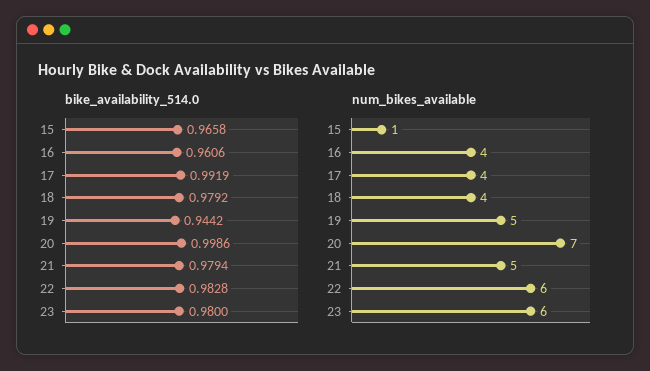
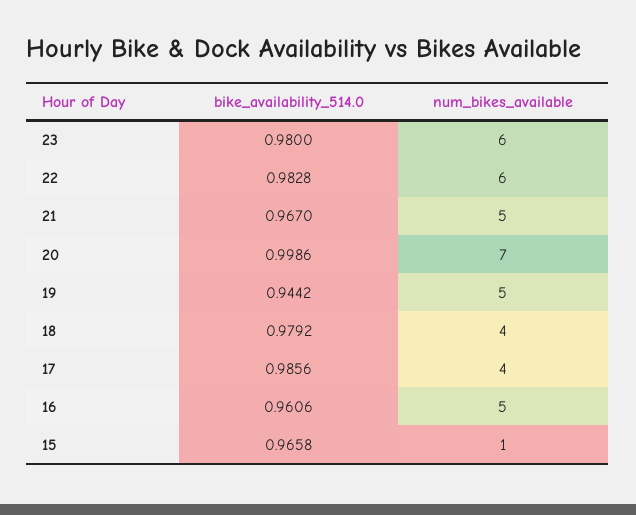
  {
    "bike_availability_514.0": {
      "15": 0.9658,
      "16": 0.9606,
-     "17": 0.9919,
+     "17": 0.9856,
      "18": 0.9792,
      "19": 0.9442,
      "20": 0.9986,
-     "21": 0.9794,
+     "21": 0.967,
      "22": 0.9828,
      "23": 0.98
    },
    "num_bikes_available": {
      "15": 1,
-     "16": 4,
+     "16": 5,
      "17": 4,
      "18": 4,
      "19": 5,
      "20": 7,
      "21": 5,
      "22": 6,
      "23": 6
    }
  }

